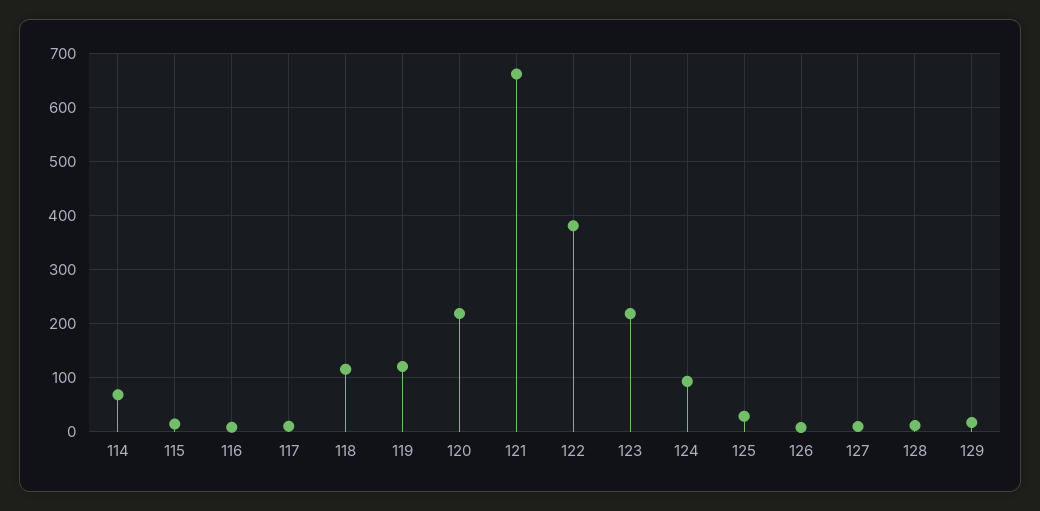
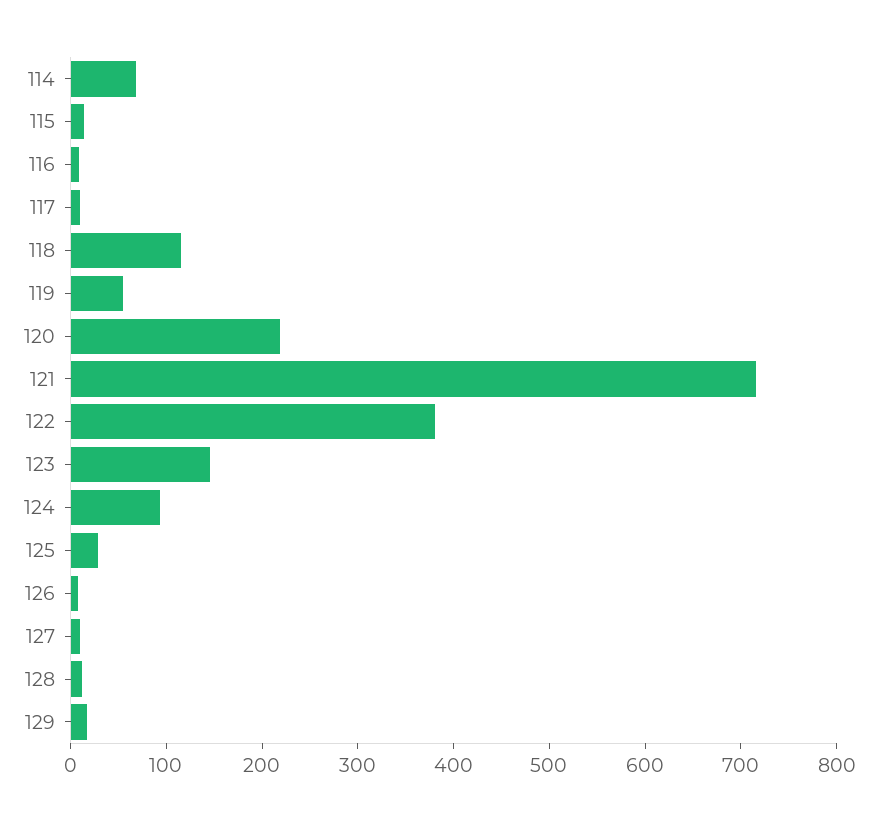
  {
    "114": 60,
    "115": 20,
    "116": 0,
    "117": 20,
    "118": 120,
-   "119": 120,
+   "119": 60,
    "120": 220,
-   "121": 660,
+   "121": 720,
    "122": 380,
-   "123": 220,
+   "123": 140,
    "124": 100,
    "125": 20,
    "126": 0,
    "127": 0,
    "128": 20,
    "129": 20
  }

